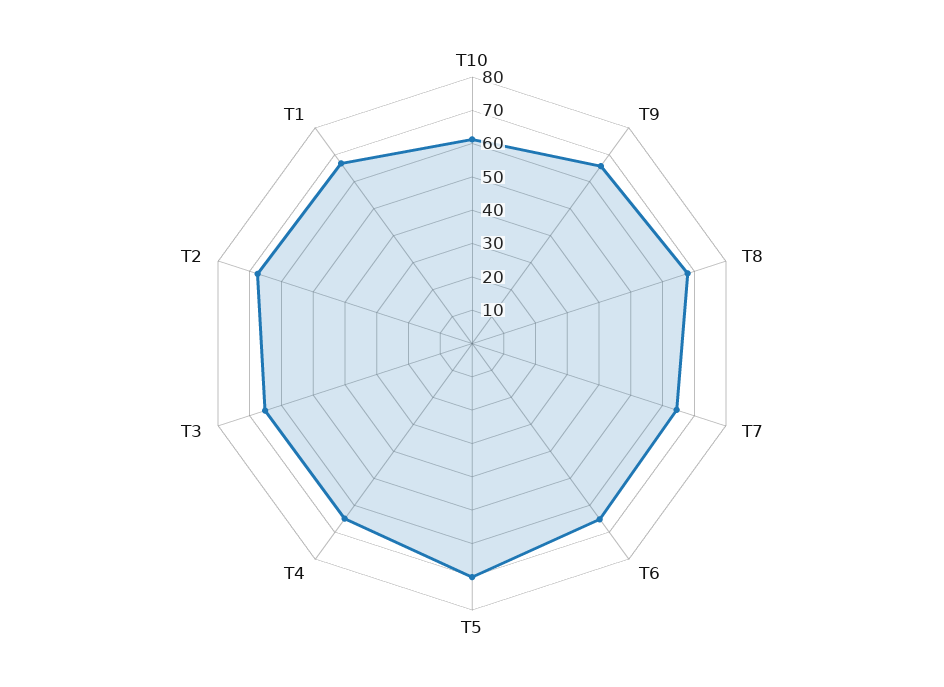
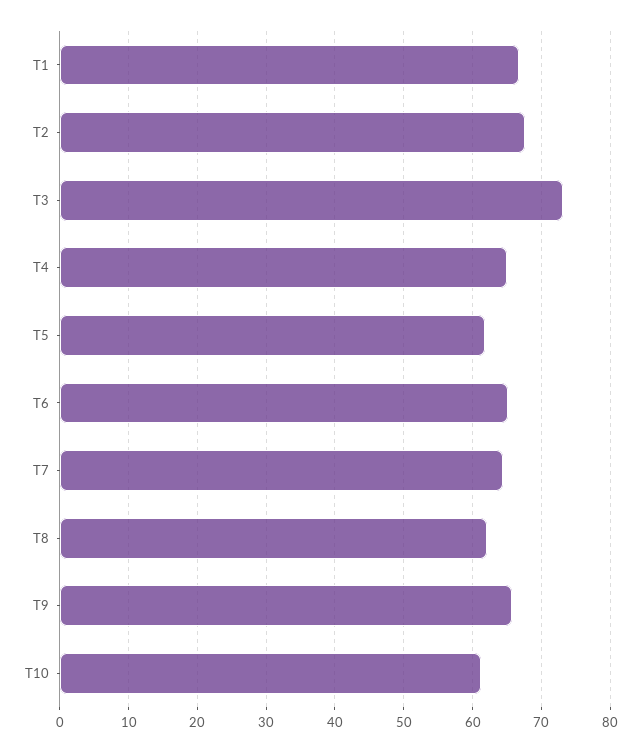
  {
    "T10": 61,
    "T9": 66,
-   "T8": 67.5,
+   "T8": 62,
    "T7": 64,
    "T6": 65,
-   "T5": 70,
+   "T5": 62,
    "T4": 65,
-   "T3": 65,
+   "T3": 73,
    "T2": 68,
    "T1": 67
  }

